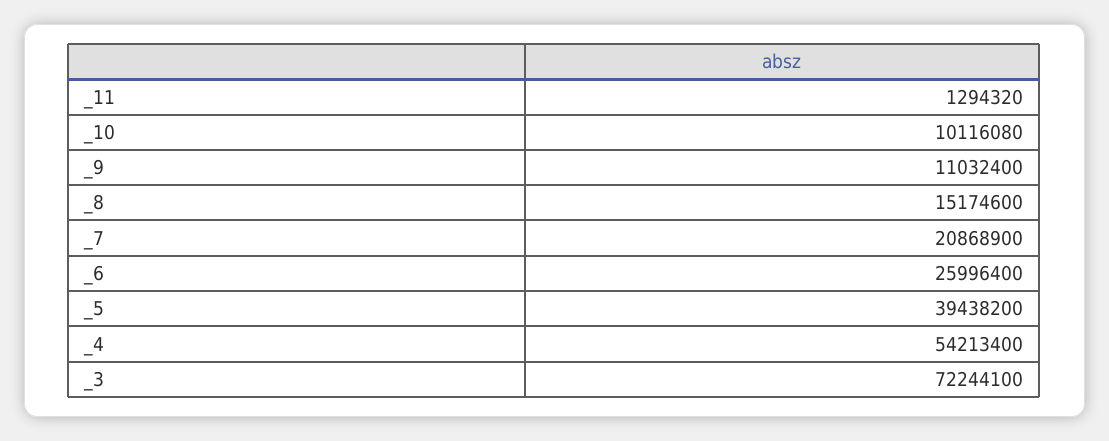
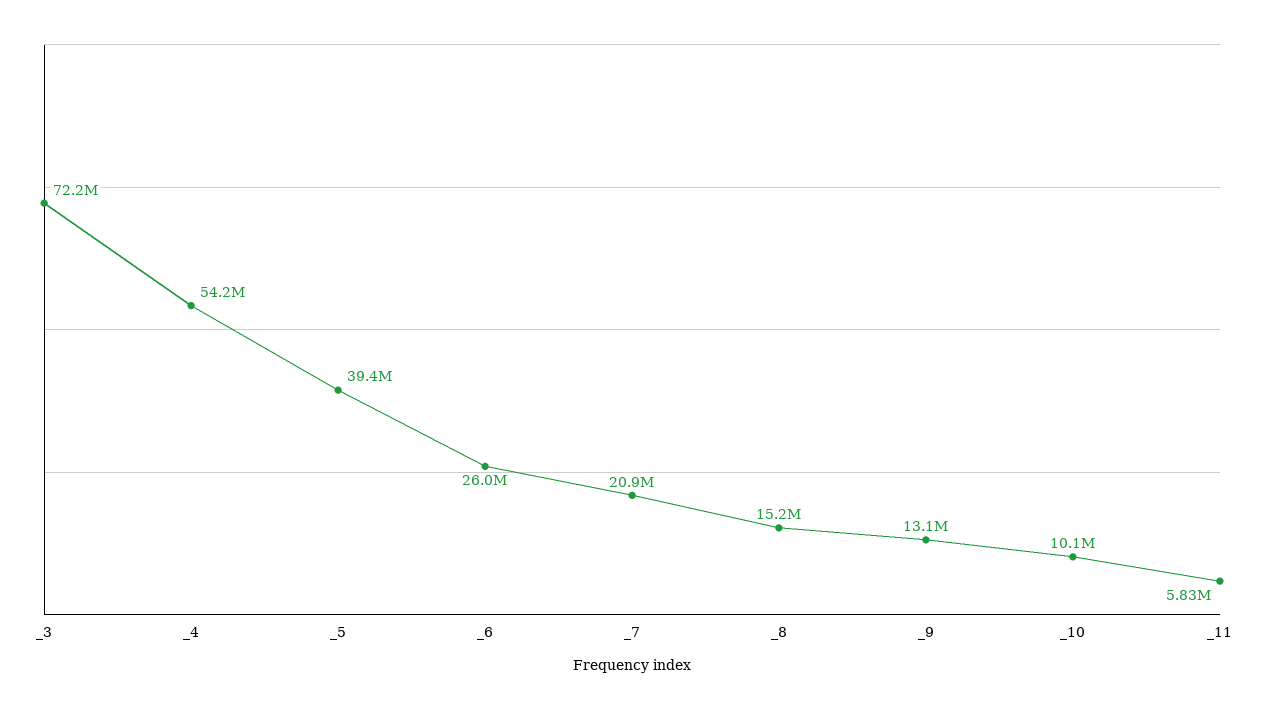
  {
-   "_11": 1294320,
+   "_11": 5830000,
    "_10": 10116080,
-   "_9": 11032400,
+   "_9": 13100000,
    "_8": 15174600,
    "_7": 20868900,
    "_6": 25996400,
    "_5": 39438200,
    "_4": 54213400,
    "_3": 72244100
  }

